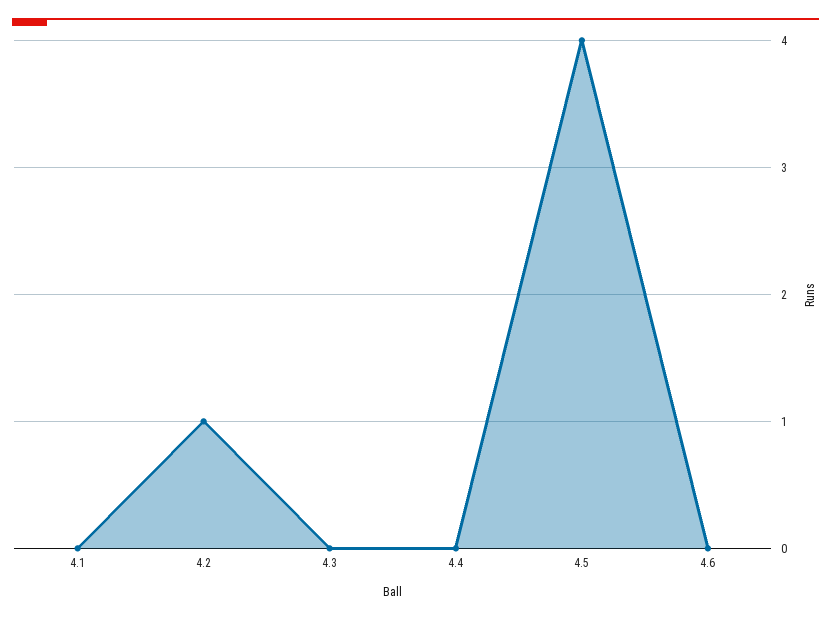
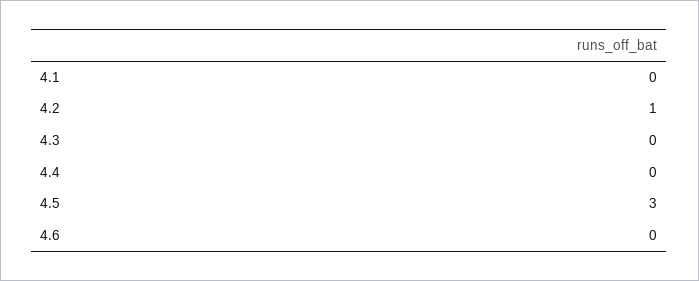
  {
    "4.1": 0,
    "4.2": 1,
    "4.3": 0,
    "4.4": 0,
-   "4.5": 4,
+   "4.5": 3,
    "4.6": 0
  }

